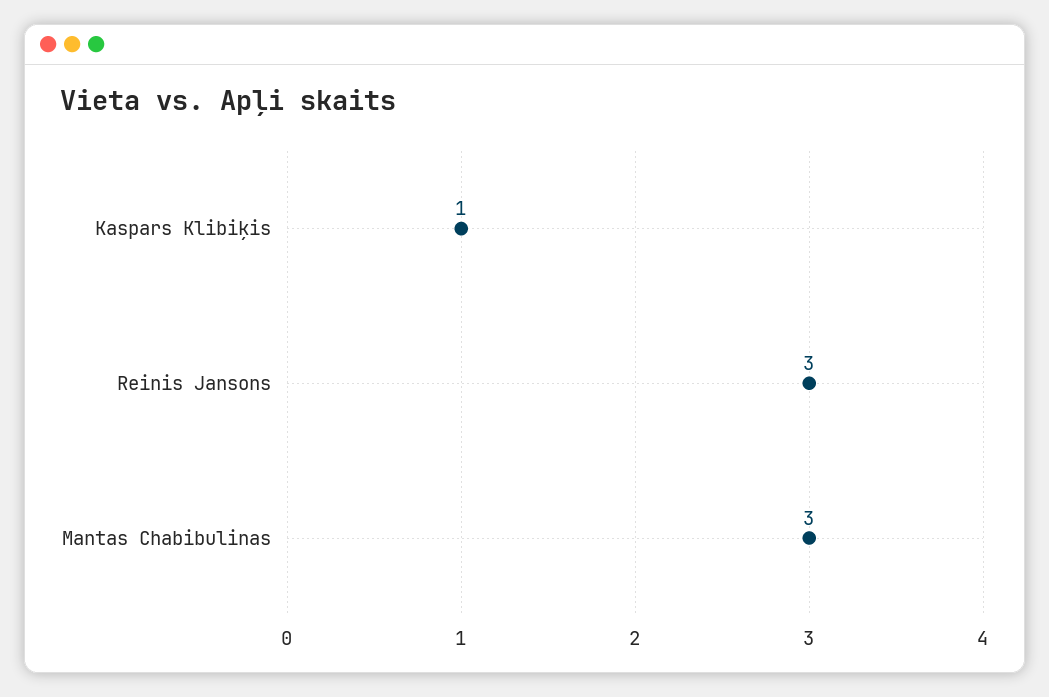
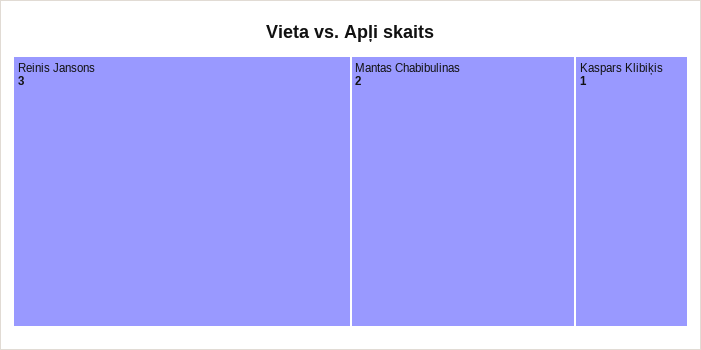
  {
    "Kaspars Klibiķis": 1,
    "Reinis Jansons": 3,
-   "Mantas Chabibulinas": 3
+   "Mantas Chabibulinas": 2
  }

